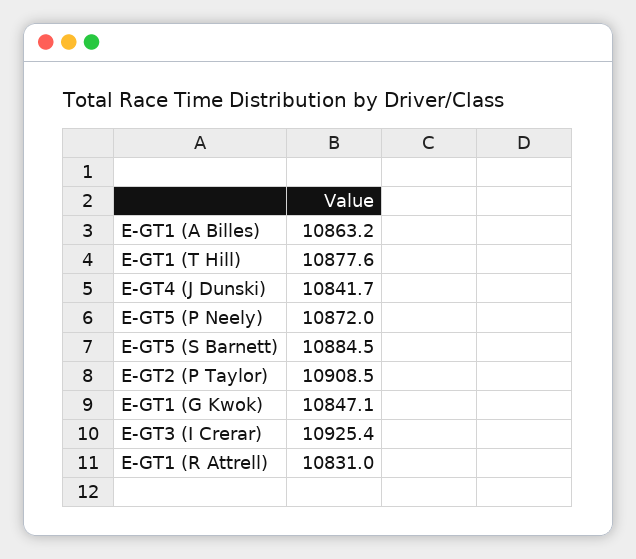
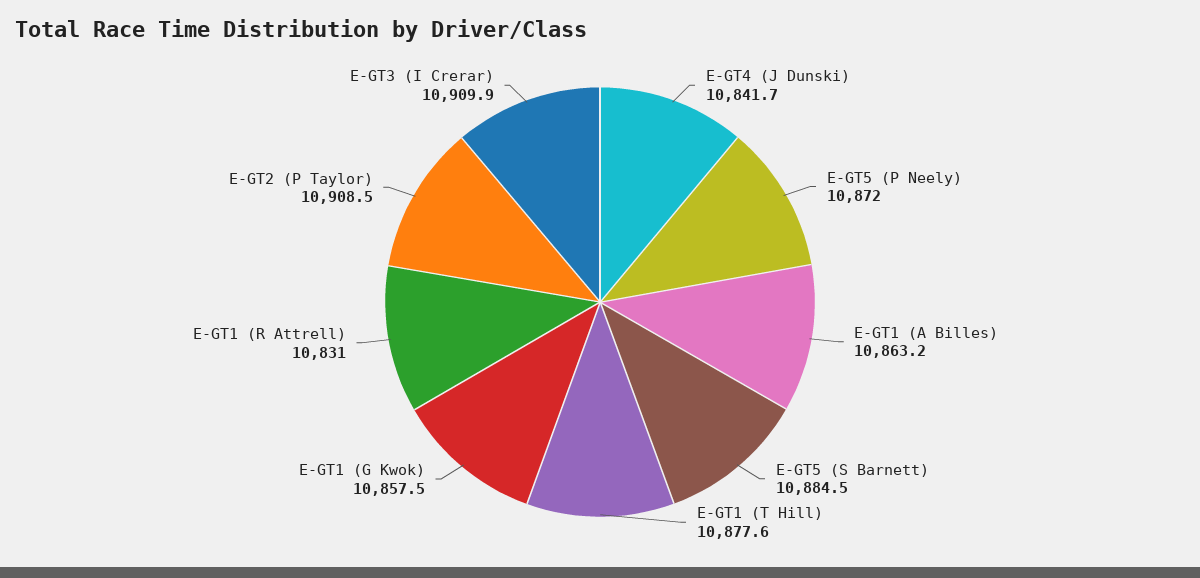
  {
    "E-GT1 (A Billes)": 10863.2,
    "E-GT1 (T Hill)": 10877.6,
    "E-GT4 (J Dunski)": 10841.7,
    "E-GT5 (P Neely)": 10872,
    "E-GT5 (S Barnett)": 10884.5,
    "E-GT2 (P Taylor)": 10908.5,
-   "E-GT1 (G Kwok)": 10847.1,
+   "E-GT1 (G Kwok)": 10857.5,
-   "E-GT3 (I Crerar)": 10925.4,
+   "E-GT3 (I Crerar)": 10909.9,
    "E-GT1 (R Attrell)": 10831
  }

